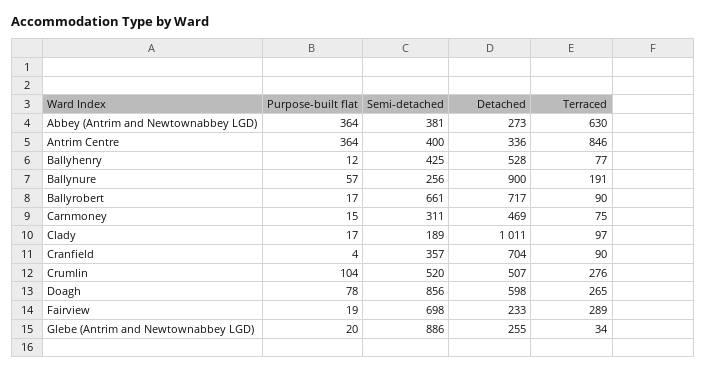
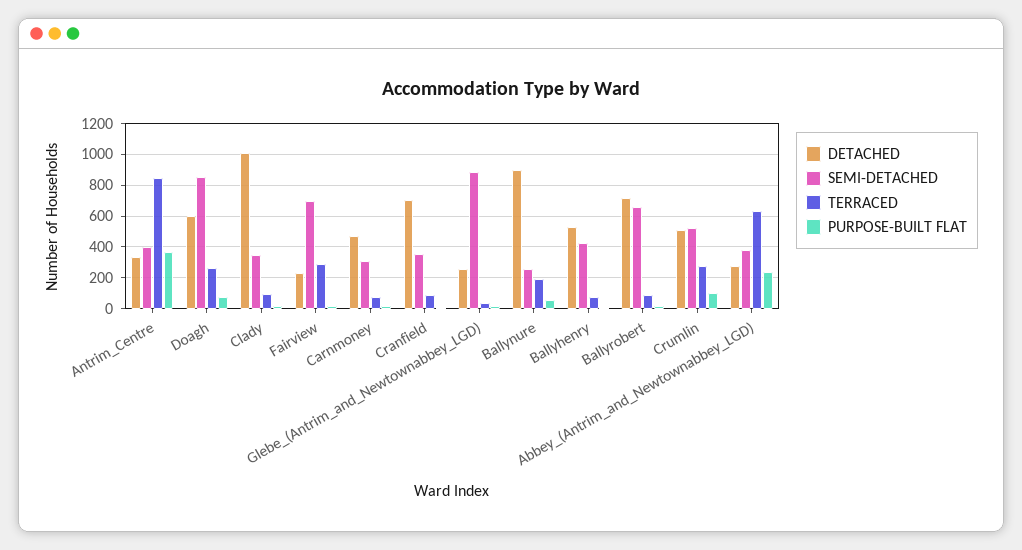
  {
    "Purpose-built flat": {
-     "Abbey (Antrim and Newtownabbey LGD)": 364,
+     "Abbey (Antrim and Newtownabbey LGD)": 250,
      "Antrim Centre": 364,
      "Ballyhenry": 12,
      "Ballynure": 57,
      "Ballyrobert": 17,
      "Carnmoney": 15,
      "Clady": 17,
      "Cranfield": 4,
      "Crumlin": 104,
      "Doagh": 78,
      "Fairview": 19,
      "Glebe (Antrim and Newtownabbey LGD)": 20
    },
    "Semi-detached": {
      "Abbey (Antrim and Newtownabbey LGD)": 381,
      "Antrim Centre": 400,
      "Ballyhenry": 425,
      "Ballynure": 256,
      "Ballyrobert": 661,
      "Carnmoney": 311,
-     "Clady": 189,
+     "Clady": 350,
      "Cranfield": 357,
      "Crumlin": 520,
      "Doagh": 856,
      "Fairview": 698,
      "Glebe (Antrim and Newtownabbey LGD)": 886
    },
    "Detached": {
      "Abbey (Antrim and Newtownabbey LGD)": 273,
      "Antrim Centre": 336,
      "Ballyhenry": 528,
      "Ballynure": 900,
      "Ballyrobert": 717,
      "Carnmoney": 469,
      "Clady": 1011,
      "Cranfield": 704,
      "Crumlin": 507,
      "Doagh": 598,
      "Fairview": 233,
      "Glebe (Antrim and Newtownabbey LGD)": 255
    },
    "Terraced": {
      "Abbey (Antrim and Newtownabbey LGD)": 630,
      "Antrim Centre": 846,
      "Ballyhenry": 77,
      "Ballynure": 191,
      "Ballyrobert": 90,
      "Carnmoney": 75,
      "Clady": 97,
      "Cranfield": 90,
      "Crumlin": 276,
      "Doagh": 265,
      "Fairview": 289,
      "Glebe (Antrim and Newtownabbey LGD)": 34
    }
  }

